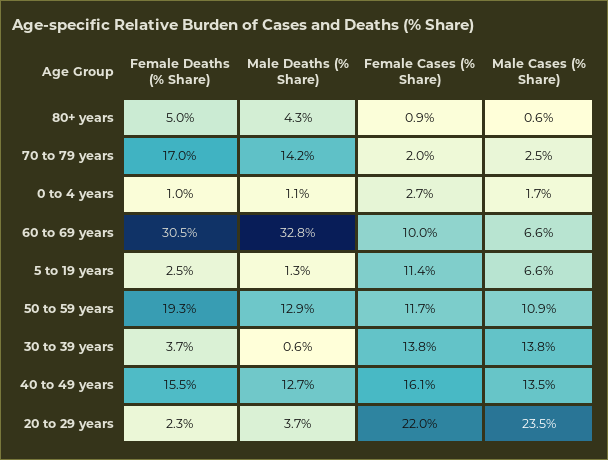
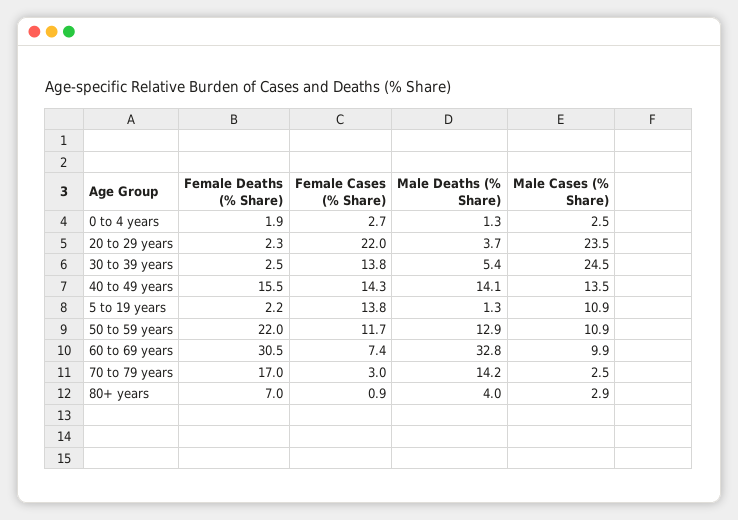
  {
    "Female Deaths (% Share)": {
-     "80+ years": 5,
+     "80+ years": 7,
      "70 to 79 years": 17,
-     "0 to 4 years": 1,
+     "0 to 4 years": 1.9,
      "60 to 69 years": 30.5,
-     "5 to 19 years": 2.5,
+     "5 to 19 years": 2.2,
-     "50 to 59 years": 19.3,
+     "50 to 59 years": 22,
-     "30 to 39 years": 3.7,
+     "30 to 39 years": 2.5,
      "40 to 49 years": 15.5,
      "20 to 29 years": 2.3
    },
    "Male Deaths (% Share)": {
-     "80+ years": 4.3,
+     "80+ years": 4,
      "70 to 79 years": 14.2,
-     "0 to 4 years": 1.1,
+     "0 to 4 years": 1.3,
      "60 to 69 years": 32.8,
      "5 to 19 years": 1.3,
      "50 to 59 years": 12.9,
-     "30 to 39 years": 0.6,
+     "30 to 39 years": 5.4,
-     "40 to 49 years": 12.7,
+     "40 to 49 years": 14.1,
      "20 to 29 years": 3.7
    },
    "Female Cases (% Share)": {
      "80+ years": 0.9,
-     "70 to 79 years": 2,
+     "70 to 79 years": 3,
      "0 to 4 years": 2.7,
-     "60 to 69 years": 10,
+     "60 to 69 years": 7.4,
-     "5 to 19 years": 11.4,
+     "5 to 19 years": 13.8,
      "50 to 59 years": 11.7,
      "30 to 39 years": 13.8,
-     "40 to 49 years": 16.1,
+     "40 to 49 years": 14.3,
      "20 to 29 years": 22
    },
    "Male Cases (% Share)": {
-     "80+ years": 0.6,
+     "80+ years": 2.9,
      "70 to 79 years": 2.5,
-     "0 to 4 years": 1.7,
+     "0 to 4 years": 2.5,
-     "60 to 69 years": 6.6,
+     "60 to 69 years": 9.9,
-     "5 to 19 years": 6.6,
+     "5 to 19 years": 10.9,
      "50 to 59 years": 10.9,
-     "30 to 39 years": 13.8,
+     "30 to 39 years": 24.5,
      "40 to 49 years": 13.5,
      "20 to 29 years": 23.5
    }
  }

